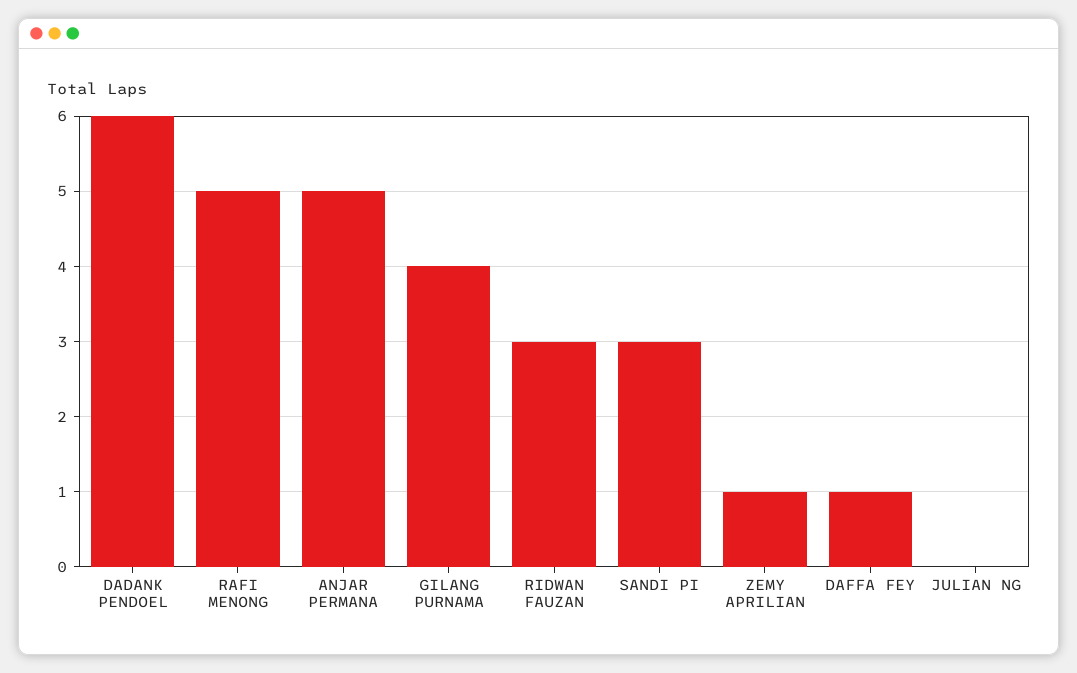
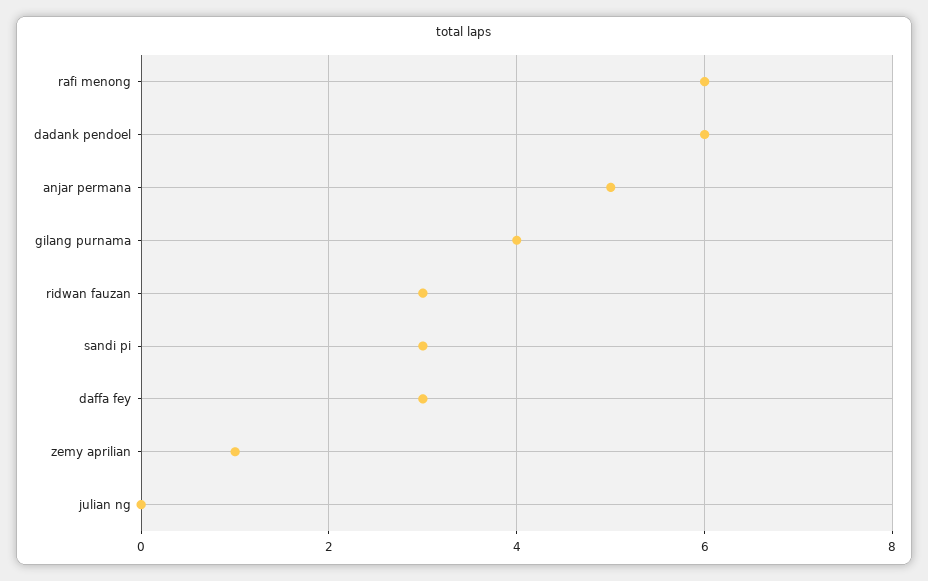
  {
    "DADANK PENDOEL": 6,
-   "RAFI MENONG": 5,
+   "RAFI MENONG": 6,
    "ANJAR PERMANA": 5,
    "GILANG PURNAMA": 4,
    "RIDWAN FAUZAN": 3,
    "SANDI PI": 3,
    "ZEMY APRILIAN": 1,
-   "DAFFA FEY": 1,
+   "DAFFA FEY": 3,
    "JULIAN NG": 0
  }

